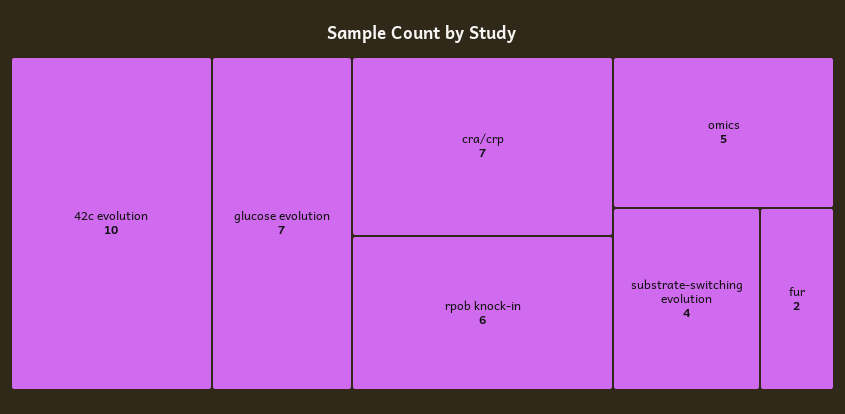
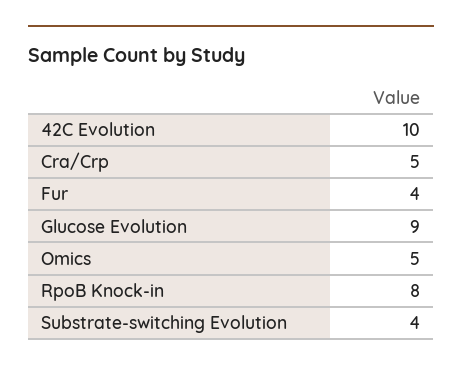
  {
    "42c evolution": 10,
-   "glucose evolution": 7,
+   "glucose evolution": 9,
-   "cra/crp": 7,
+   "cra/crp": 5,
-   "rpob knock-in": 6,
+   "rpob knock-in": 8,
    "omics": 5,
    "substrate-switching evolution": 4,
-   "fur": 2
+   "fur": 4
  }

